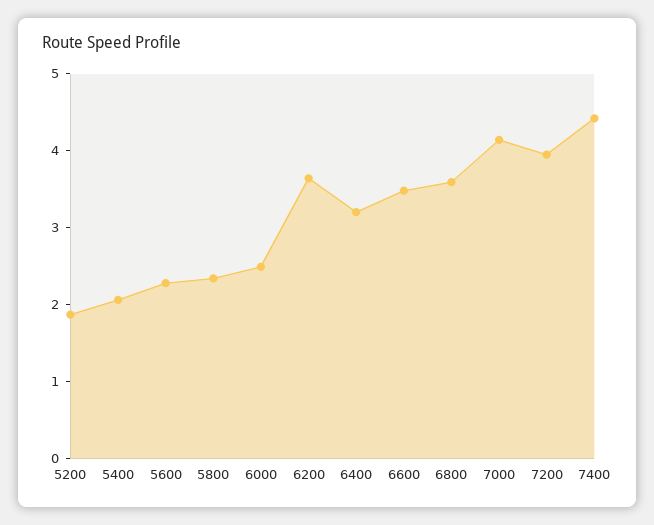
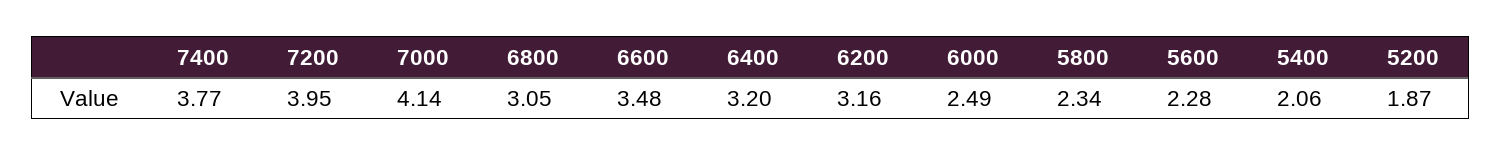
  {
    "5200": 1.87,
    "5400": 2.06,
    "5600": 2.28,
    "5800": 2.34,
    "6000": 2.49,
-   "6200": 3.6,
+   "6200": 3.16,
    "6400": 3.2,
    "6600": 3.48,
-   "6800": 3.6,
+   "6800": 3.05,
    "7000": 4.14,
    "7200": 3.95,
-   "7400": 4.4
+   "7400": 3.77
  }

